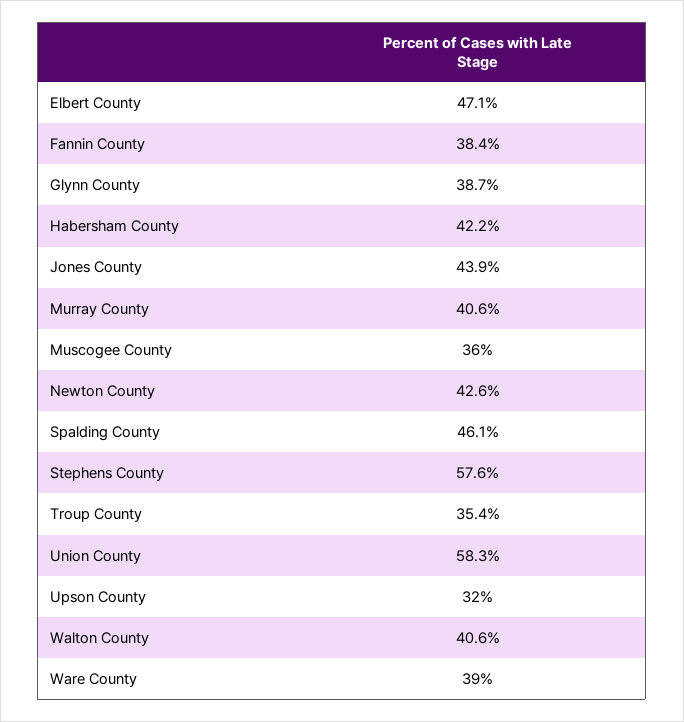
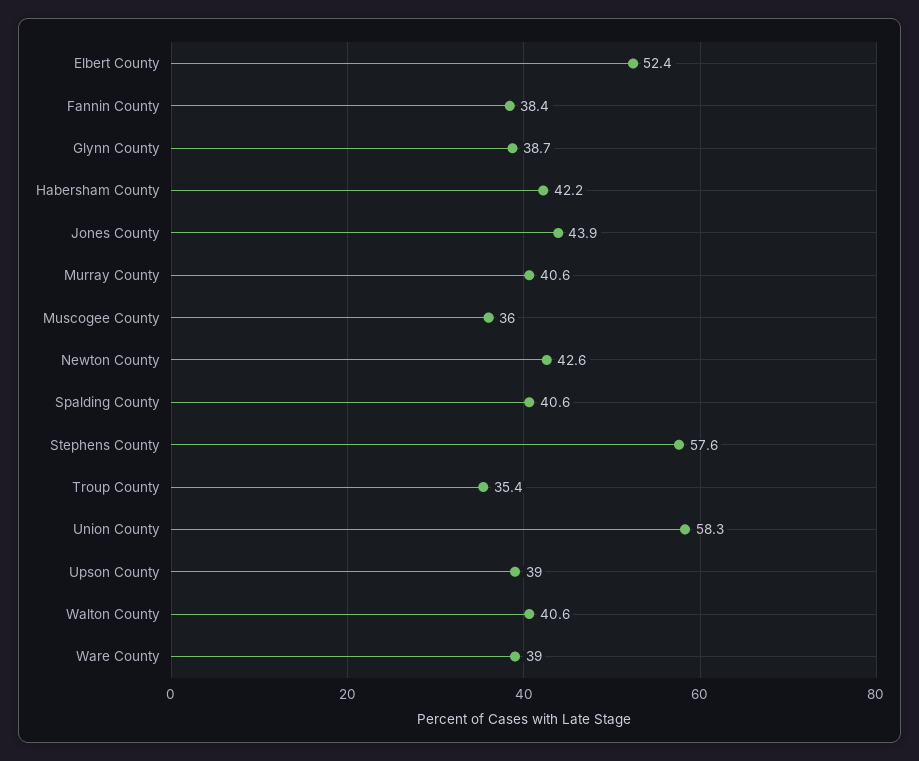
  {
-   "Elbert County": 47.1,
+   "Elbert County": 52.4,
    "Fannin County": 38.4,
    "Glynn County": 38.7,
    "Habersham County": 42.2,
    "Jones County": 43.9,
    "Murray County": 40.6,
    "Muscogee County": 36,
    "Newton County": 42.6,
-   "Spalding County": 46.1,
+   "Spalding County": 40.6,
    "Stephens County": 57.6,
    "Troup County": 35.4,
    "Union County": 58.3,
-   "Upson County": 32,
+   "Upson County": 39,
    "Walton County": 40.6,
    "Ware County": 39
  }

